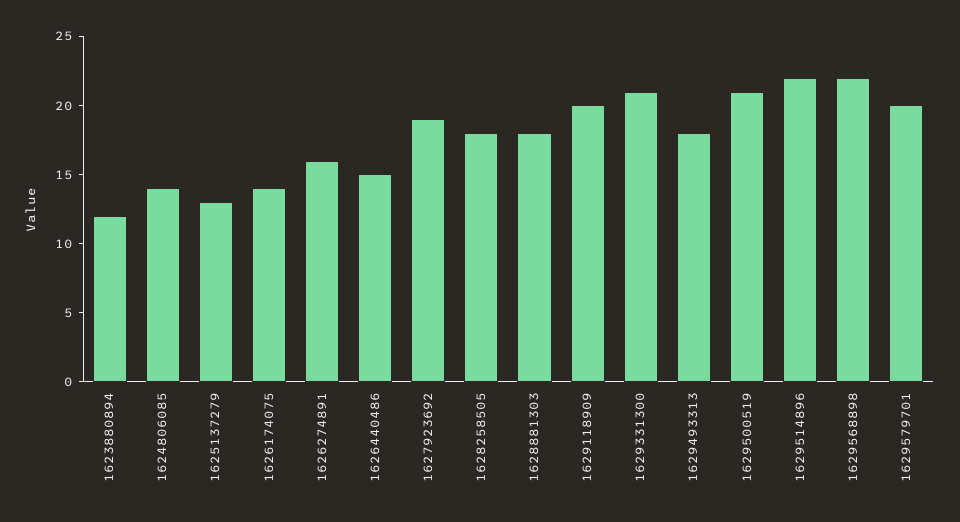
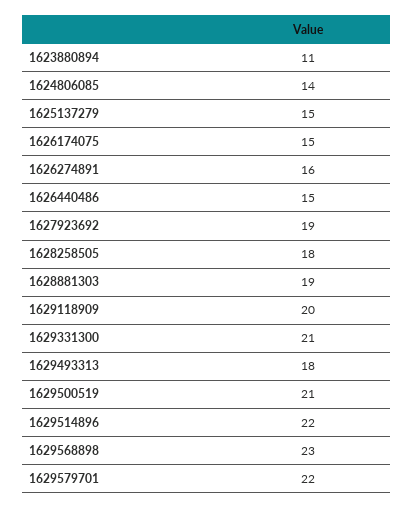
  {
-   "1623880894": 12,
+   "1623880894": 11,
    "1624806085": 14,
-   "1625137279": 13,
+   "1625137279": 15,
-   "1626174075": 14,
+   "1626174075": 15,
    "1626274891": 16,
    "1626440486": 15,
    "1627923692": 19,
    "1628258505": 18,
-   "1628881303": 18,
+   "1628881303": 19,
    "1629118909": 20,
    "1629331300": 21,
    "1629493313": 18,
    "1629500519": 21,
    "1629514896": 22,
-   "1629568898": 22,
+   "1629568898": 23,
-   "1629579701": 20
+   "1629579701": 22
  }

